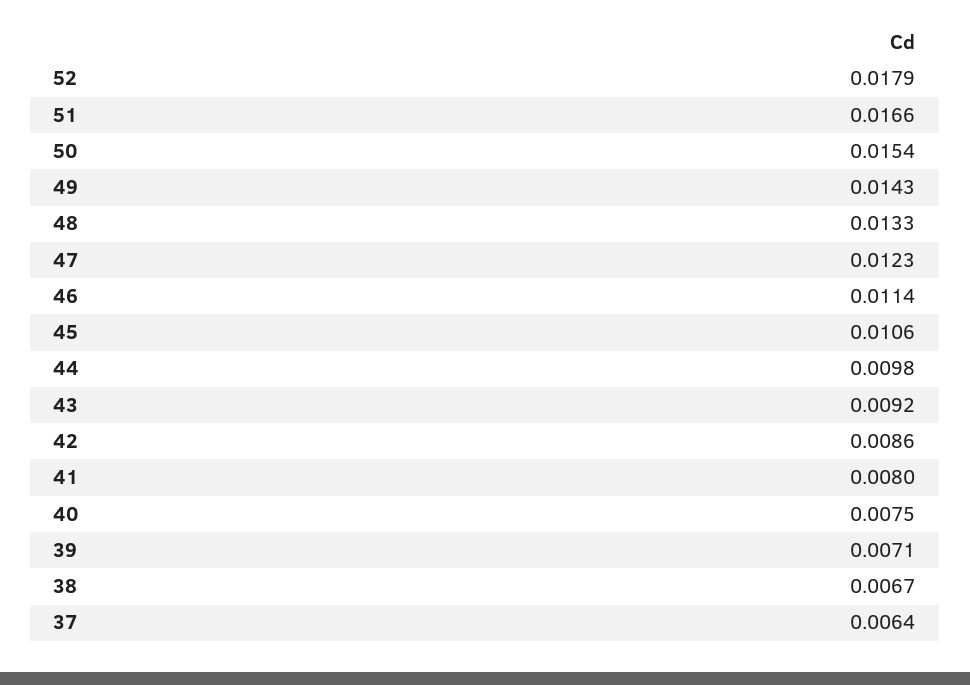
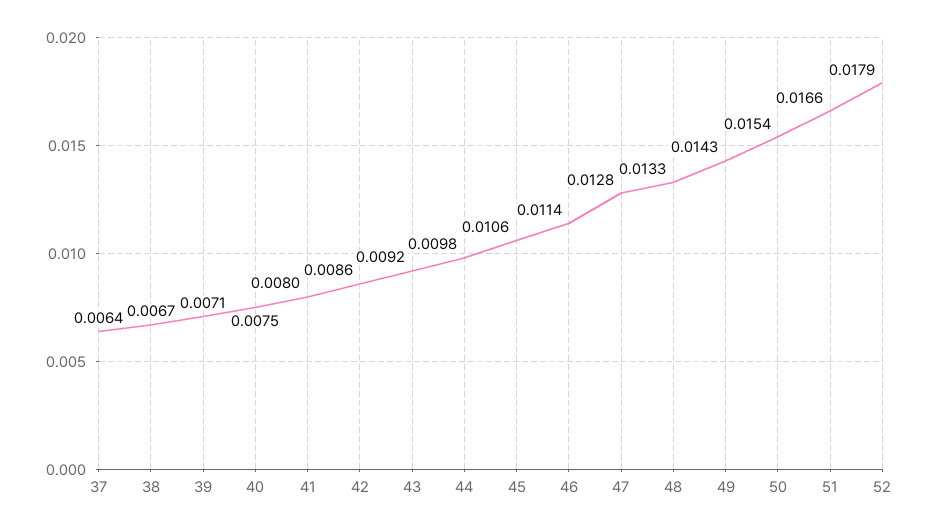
  {
    "52": 0.0179,
    "51": 0.0166,
    "50": 0.0154,
    "49": 0.0143,
    "48": 0.0133,
-   "47": 0.0123,
+   "47": 0.0128,
    "46": 0.0114,
    "45": 0.0106,
    "44": 0.0098,
    "43": 0.0092,
    "42": 0.0086,
    "41": 0.008,
    "40": 0.0075,
    "39": 0.0071,
    "38": 0.0067,
    "37": 0.0064
  }

